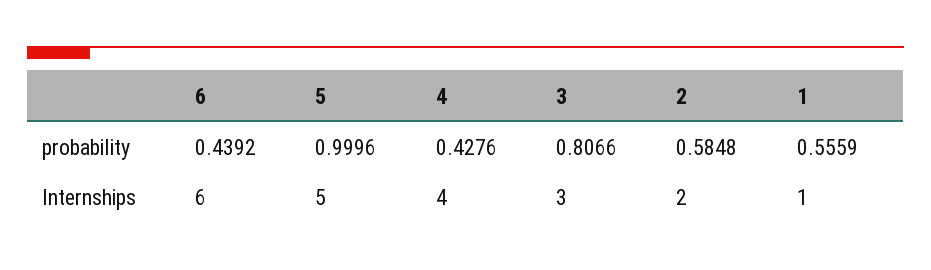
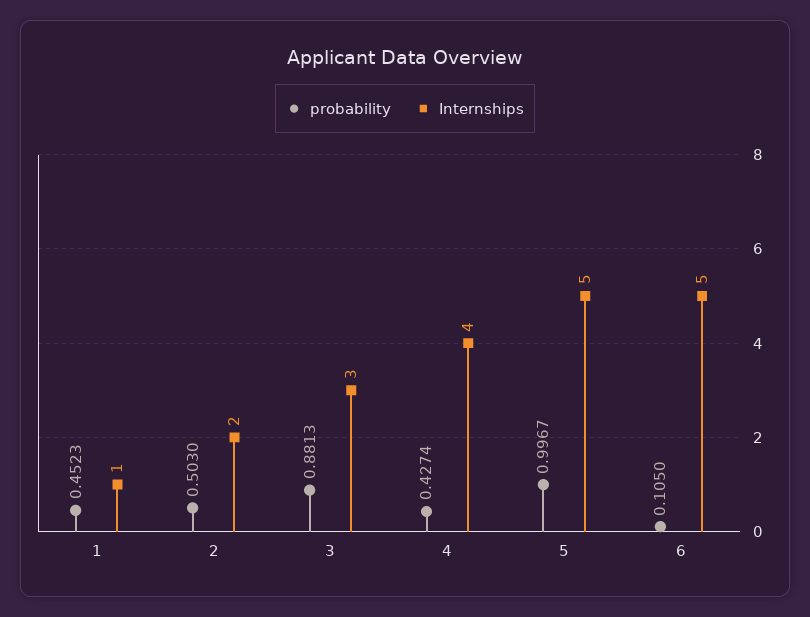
  {
    "probability": {
-     "6": 0.4392,
+     "6": 0.105,
-     "5": 0.9996,
+     "5": 0.9967,
-     "4": 0.4276,
+     "4": 0.4274,
-     "3": 0.8066,
+     "3": 0.8813,
-     "2": 0.5848,
+     "2": 0.503,
-     "1": 0.5559
+     "1": 0.4523
    },
    "Internships": {
-     "6": 6,
+     "6": 5,
      "5": 5,
      "4": 4,
      "3": 3,
      "2": 2,
      "1": 1
    }
  }

